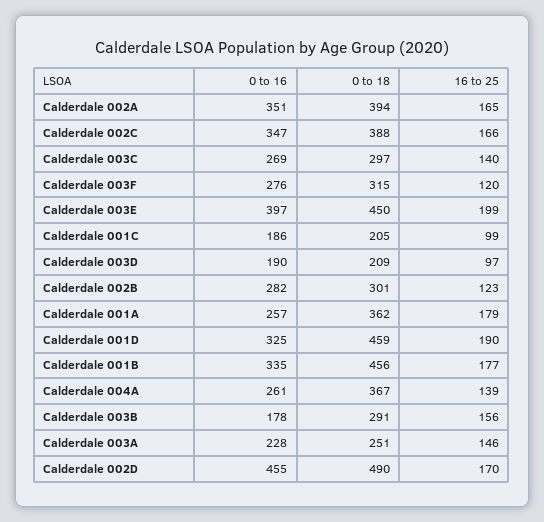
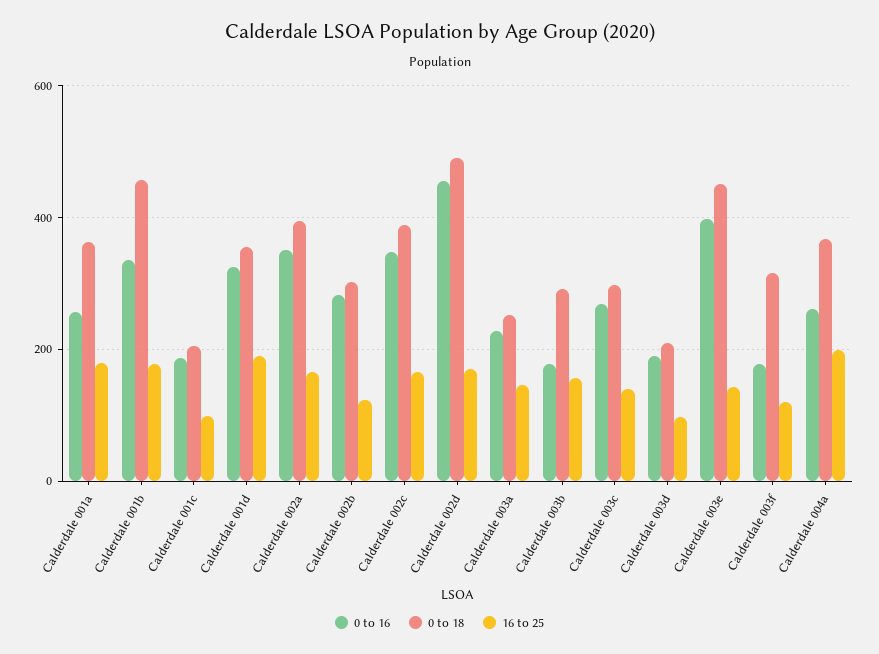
  {
    "0 to 16": {
      "Calderdale 002A": 351,
      "Calderdale 002C": 347,
      "Calderdale 003C": 269,
-     "Calderdale 003F": 276,
+     "Calderdale 003F": 180,
      "Calderdale 003E": 397,
      "Calderdale 001C": 186,
      "Calderdale 003D": 190,
      "Calderdale 002B": 282,
      "Calderdale 001A": 257,
      "Calderdale 001D": 325,
      "Calderdale 001B": 335,
      "Calderdale 004A": 261,
      "Calderdale 003B": 178,
      "Calderdale 003A": 228,
      "Calderdale 002D": 455
    },
    "0 to 18": {
      "Calderdale 002A": 394,
      "Calderdale 002C": 388,
      "Calderdale 003C": 297,
      "Calderdale 003F": 315,
      "Calderdale 003E": 450,
      "Calderdale 001C": 205,
      "Calderdale 003D": 209,
      "Calderdale 002B": 301,
      "Calderdale 001A": 362,
-     "Calderdale 001D": 459,
+     "Calderdale 001D": 360,
      "Calderdale 001B": 456,
      "Calderdale 004A": 367,
      "Calderdale 003B": 291,
      "Calderdale 003A": 251,
      "Calderdale 002D": 490
    },
    "16 to 25": {
      "Calderdale 002A": 165,
      "Calderdale 002C": 166,
      "Calderdale 003C": 140,
      "Calderdale 003F": 120,
-     "Calderdale 003E": 199,
+     "Calderdale 003E": 140,
      "Calderdale 001C": 99,
      "Calderdale 003D": 97,
      "Calderdale 002B": 123,
      "Calderdale 001A": 179,
      "Calderdale 001D": 190,
      "Calderdale 001B": 177,
-     "Calderdale 004A": 139,
+     "Calderdale 004A": 200,
      "Calderdale 003B": 156,
      "Calderdale 003A": 146,
      "Calderdale 002D": 170
    }
  }

